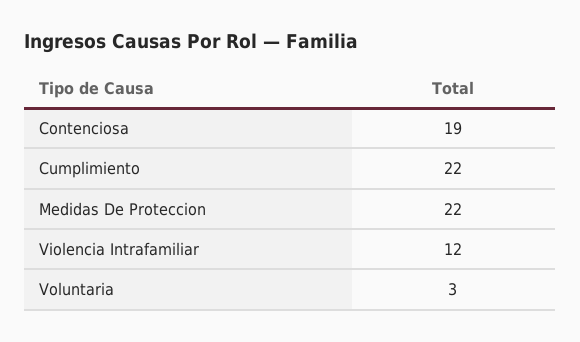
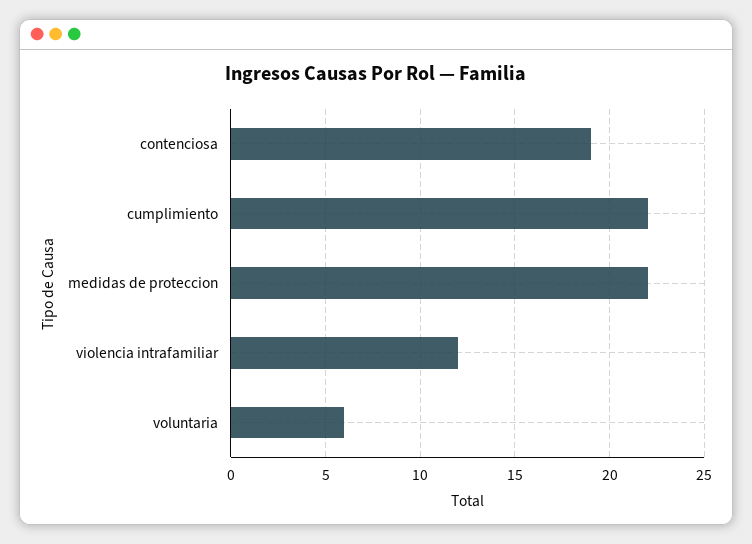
  {
    "Contenciosa": 19,
    "Cumplimiento": 22,
    "Medidas De Proteccion": 22,
    "Violencia Intrafamiliar": 12,
-   "Voluntaria": 3
+   "Voluntaria": 6
  }

